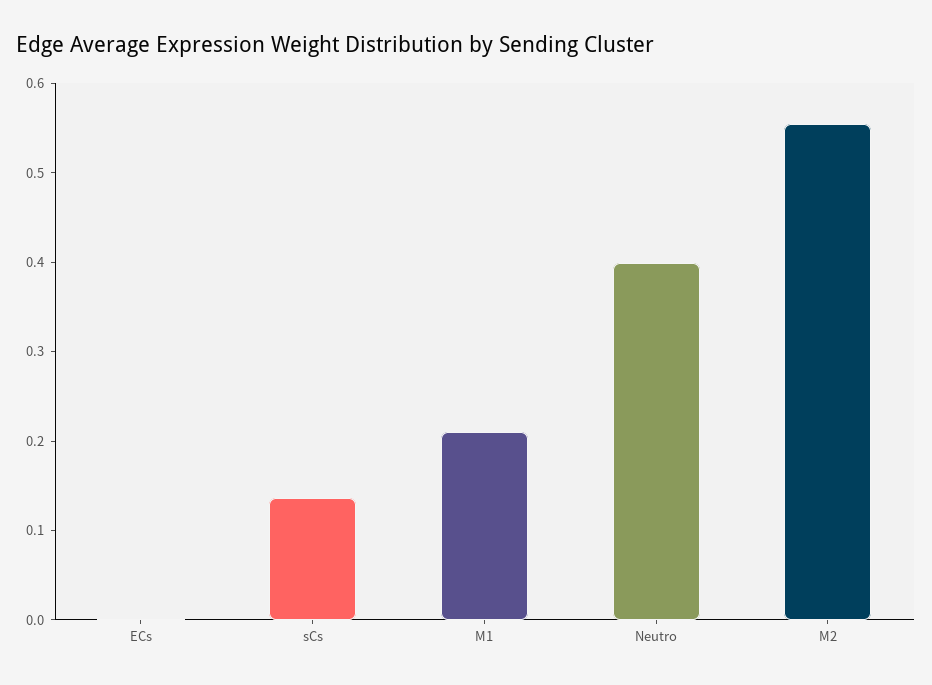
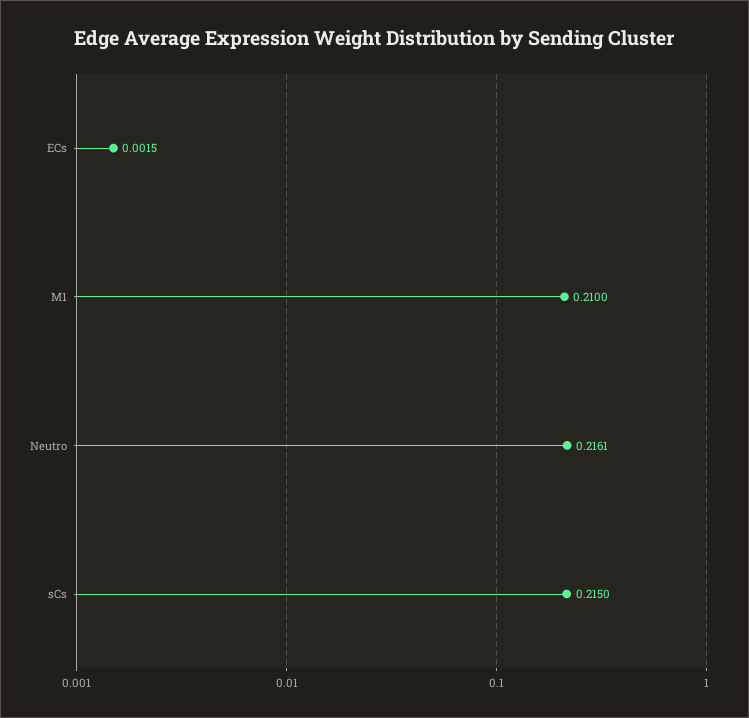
  {
    "ECs": 0.0015,
-   "sCs": 0.14,
+   "sCs": 0.215,
    "M1": 0.21,
-   "Neutro": 0.4,
+   "Neutro": 0.2161
-   "M2": 0.56
  }

